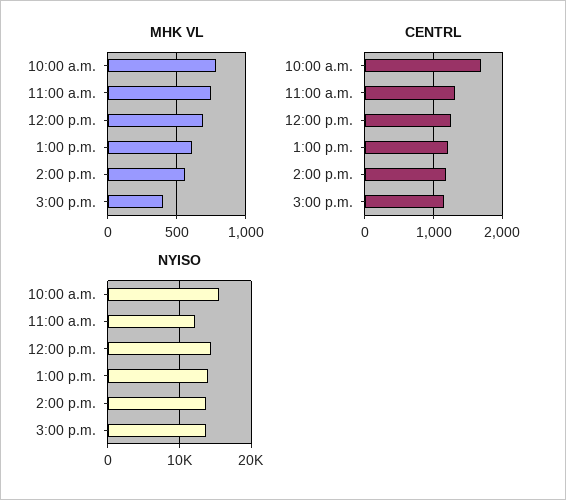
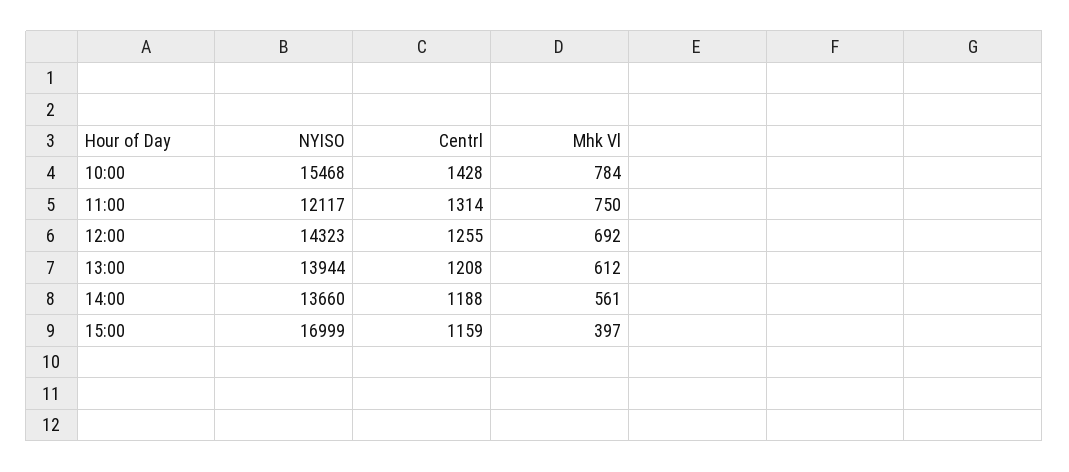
  {
    "MHK VL": {
      "10:00 a.m.": 784,
      "11:00 a.m.": 750,
      "12:00 p.m.": 692,
      "1:00 p.m.": 612,
      "2:00 p.m.": 561,
      "3:00 p.m.": 397
    },
    "CENTRL": {
-     "10:00 a.m.": 1700,
+     "10:00 a.m.": 1428,
      "11:00 a.m.": 1314,
      "12:00 p.m.": 1255,
      "1:00 p.m.": 1208,
      "2:00 p.m.": 1188,
      "3:00 p.m.": 1159
    },
    "NYISO": {
      "10:00 a.m.": 15468,
      "11:00 a.m.": 12117,
      "12:00 p.m.": 14323,
      "1:00 p.m.": 13944,
      "2:00 p.m.": 13660,
-     "3:00 p.m.": 14000
+     "3:00 p.m.": 16999
    }
  }

